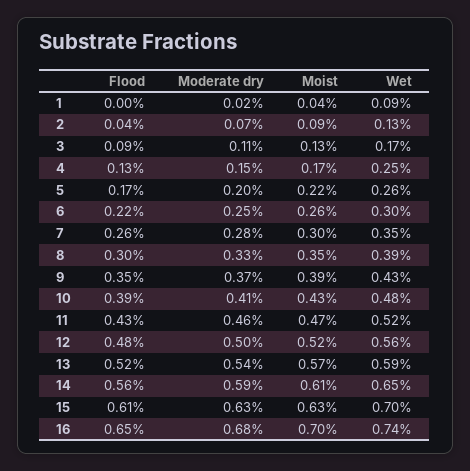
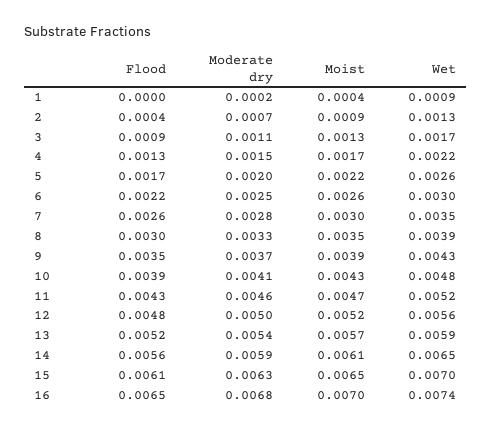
  {
    "Flood": {
      "1": 0,
      "2": 0.0004,
      "3": 0.0009,
      "4": 0.0013,
      "5": 0.0017,
      "6": 0.0022,
      "7": 0.0026,
      "8": 0.003,
      "9": 0.0035,
      "10": 0.0039,
      "11": 0.0043,
      "12": 0.0048,
      "13": 0.0052,
      "14": 0.0056,
      "15": 0.0061,
      "16": 0.0065
    },
    "Moderate dry": {
      "1": 0.0002,
      "2": 0.0007,
      "3": 0.0011,
      "4": 0.0015,
      "5": 0.002,
      "6": 0.0025,
      "7": 0.0028,
      "8": 0.0033,
      "9": 0.0037,
      "10": 0.0041,
      "11": 0.0046,
      "12": 0.005,
      "13": 0.0054,
      "14": 0.0059,
      "15": 0.0063,
      "16": 0.0068
    },
    "Moist": {
      "1": 0.0004,
      "2": 0.0009,
      "3": 0.0013,
      "4": 0.0017,
      "5": 0.0022,
      "6": 0.0026,
      "7": 0.003,
      "8": 0.0035,
      "9": 0.0039,
      "10": 0.0043,
      "11": 0.0047,
      "12": 0.0052,
      "13": 0.0057,
      "14": 0.0061,
-     "15": 0.0063,
+     "15": 0.0065,
      "16": 0.007
    },
    "Wet": {
      "1": 0.0009,
      "2": 0.0013,
      "3": 0.0017,
-     "4": 0.0025,
+     "4": 0.0022,
      "5": 0.0026,
      "6": 0.003,
      "7": 0.0035,
      "8": 0.0039,
      "9": 0.0043,
      "10": 0.0048,
      "11": 0.0052,
      "12": 0.0056,
      "13": 0.0059,
      "14": 0.0065,
      "15": 0.007,
      "16": 0.0074
    }
  }

